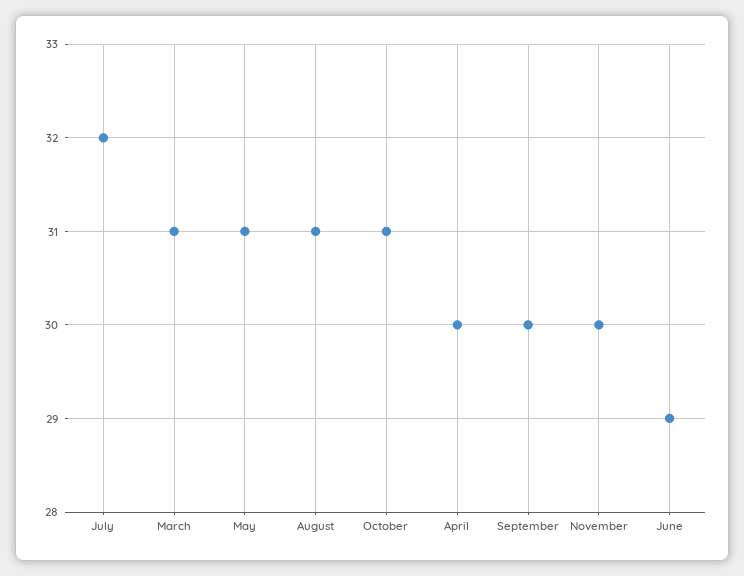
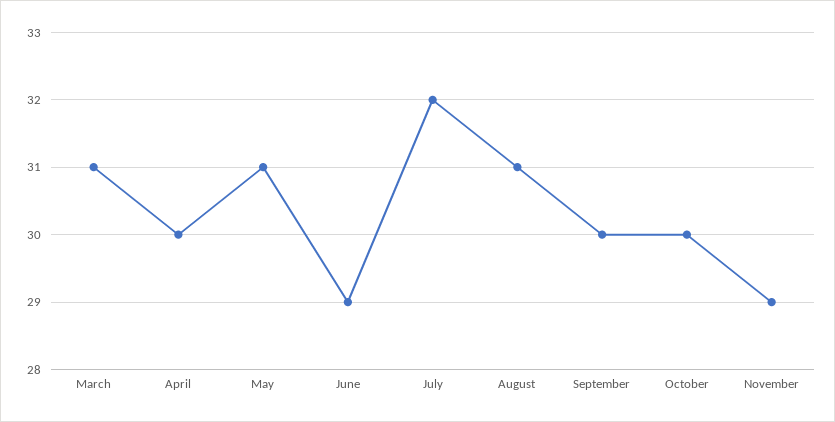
  {
    "July": 32,
    "March": 31,
    "May": 31,
    "August": 31,
-   "October": 31,
+   "October": 30,
    "April": 30,
    "September": 30,
-   "November": 30,
+   "November": 29,
    "June": 29
  }

